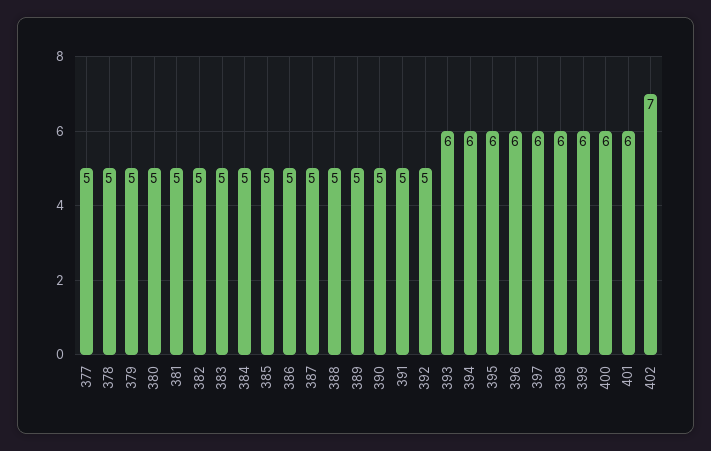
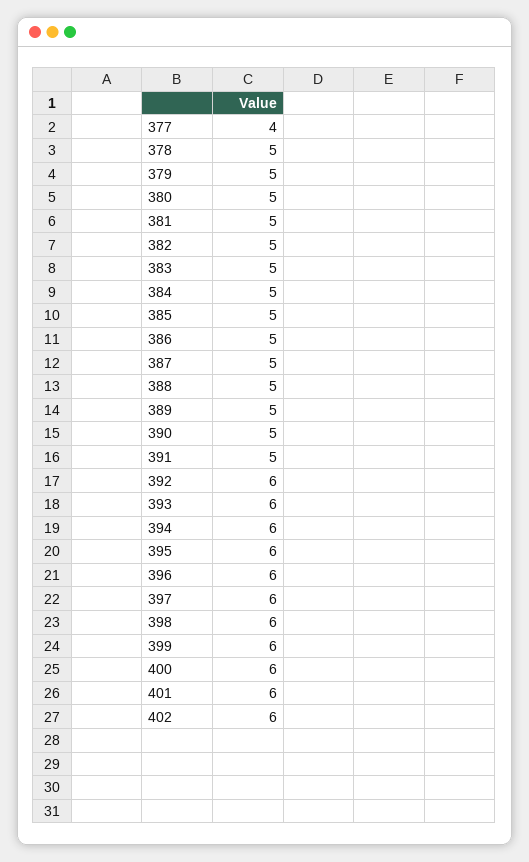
  {
-   "377": 5,
+   "377": 4,
    "378": 5,
    "379": 5,
    "380": 5,
    "381": 5,
    "382": 5,
    "383": 5,
    "384": 5,
    "385": 5,
    "386": 5,
    "387": 5,
    "388": 5,
    "389": 5,
    "390": 5,
    "391": 5,
-   "392": 5,
+   "392": 6,
    "393": 6,
    "394": 6,
    "395": 6,
    "396": 6,
    "397": 6,
    "398": 6,
    "399": 6,
    "400": 6,
    "401": 6,
-   "402": 7
+   "402": 6
  }

